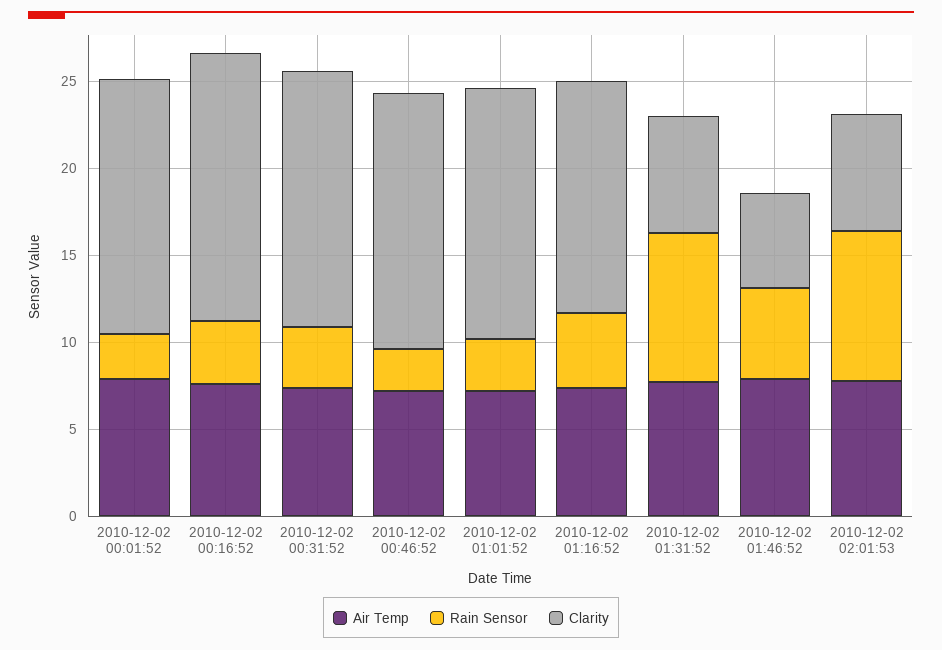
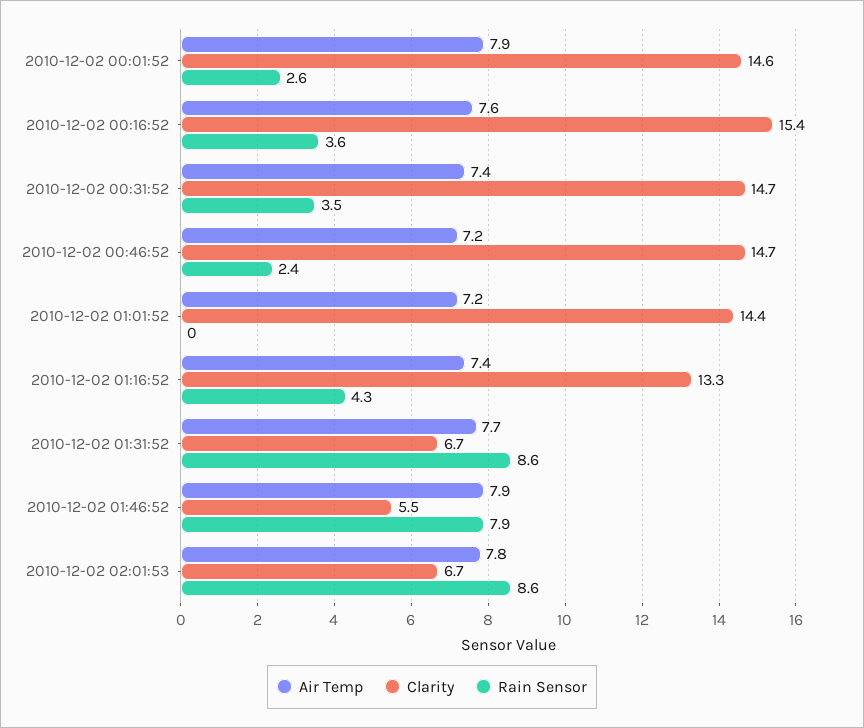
  {
    "Air Temp": {
      "2010-12-02 00:01:52": 7.9,
      "2010-12-02 00:16:52": 7.6,
      "2010-12-02 00:31:52": 7.4,
      "2010-12-02 00:46:52": 7.2,
      "2010-12-02 01:01:52": 7.2,
      "2010-12-02 01:16:52": 7.4,
      "2010-12-02 01:31:52": 7.7,
      "2010-12-02 01:46:52": 7.9,
      "2010-12-02 02:01:53": 7.8
    },
    "Rain Sensor": {
      "2010-12-02 00:01:52": 2.6,
      "2010-12-02 00:16:52": 3.6,
      "2010-12-02 00:31:52": 3.5,
      "2010-12-02 00:46:52": 2.4,
-     "2010-12-02 01:01:52": 3,
+     "2010-12-02 01:01:52": 0,
      "2010-12-02 01:16:52": 4.3,
      "2010-12-02 01:31:52": 8.6,
-     "2010-12-02 01:46:52": 5,
+     "2010-12-02 01:46:52": 7.9,
      "2010-12-02 02:01:53": 8.6
    },
    "Clarity": {
      "2010-12-02 00:01:52": 14.6,
      "2010-12-02 00:16:52": 15.4,
      "2010-12-02 00:31:52": 14.7,
      "2010-12-02 00:46:52": 14.7,
      "2010-12-02 01:01:52": 14.4,
      "2010-12-02 01:16:52": 13.3,
      "2010-12-02 01:31:52": 6.7,
      "2010-12-02 01:46:52": 5.5,
      "2010-12-02 02:01:53": 6.7
    }
  }

